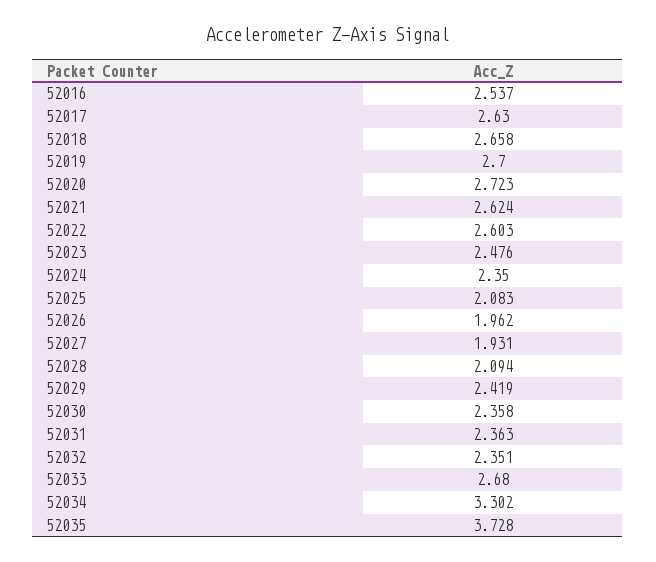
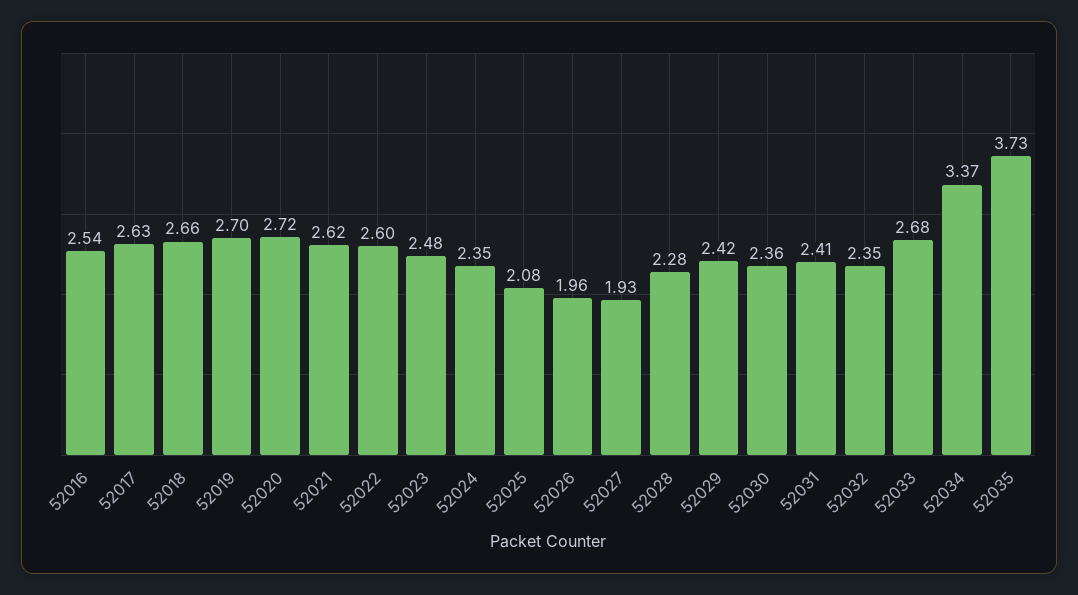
  {
    "52016": 2.537,
    "52017": 2.63,
    "52018": 2.658,
    "52019": 2.7,
    "52020": 2.723,
    "52021": 2.624,
    "52022": 2.603,
    "52023": 2.476,
    "52024": 2.35,
    "52025": 2.083,
    "52026": 1.962,
    "52027": 1.931,
-   "52028": 2.094,
+   "52028": 2.28,
    "52029": 2.419,
    "52030": 2.358,
-   "52031": 2.363,
+   "52031": 2.41,
    "52032": 2.351,
    "52033": 2.68,
-   "52034": 3.302,
+   "52034": 3.37,
    "52035": 3.728
  }

